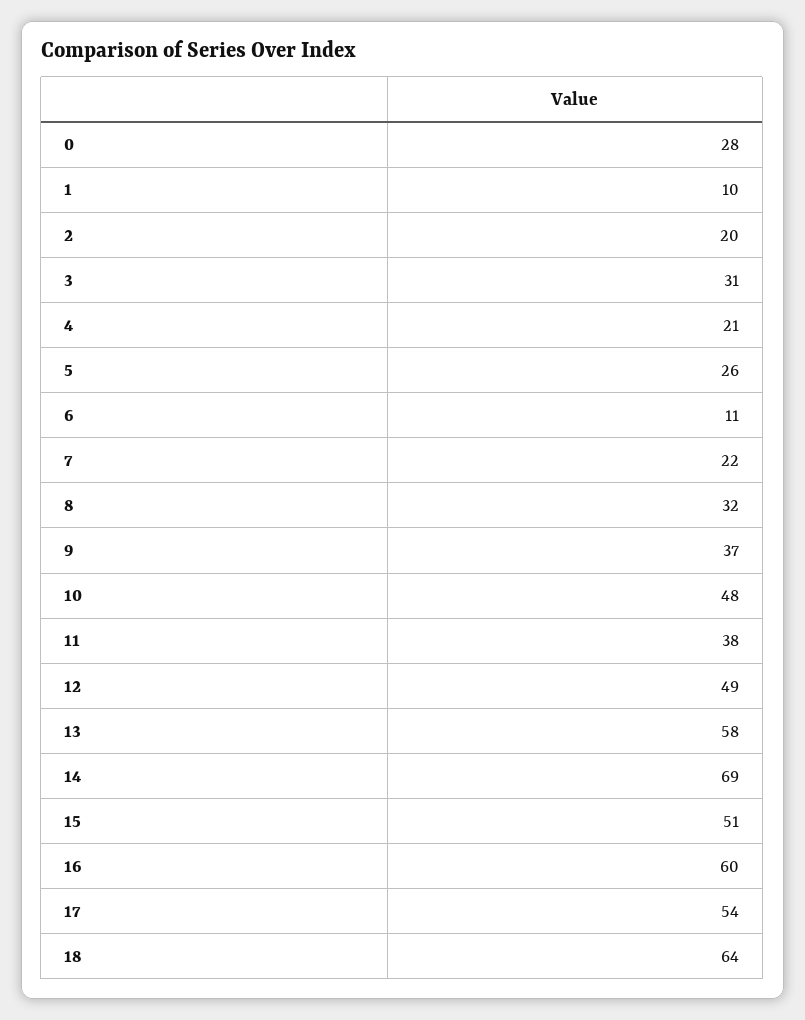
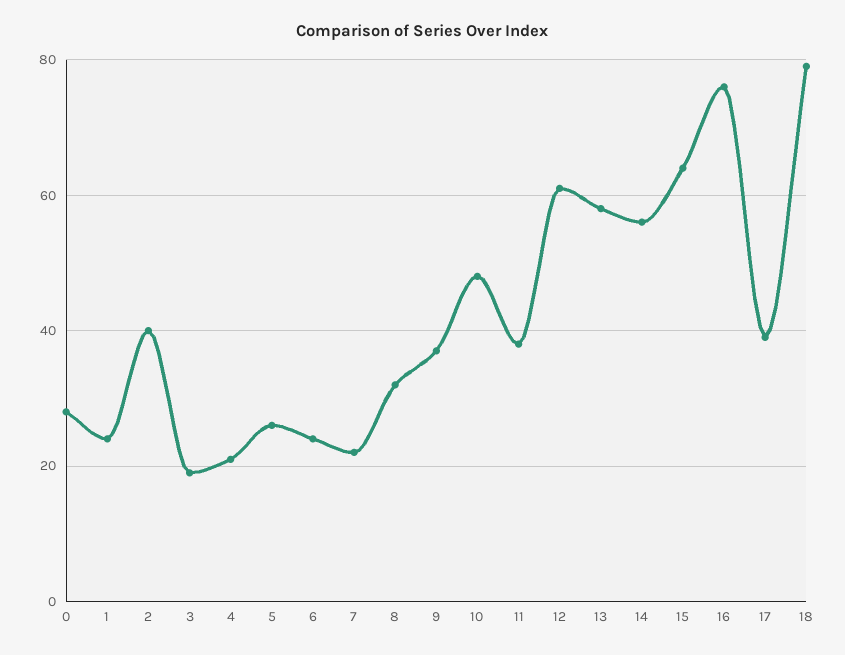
  {
    "0": 28,
-   "1": 10,
+   "1": 25,
-   "2": 20,
+   "2": 40,
-   "3": 31,
+   "3": 20,
    "4": 21,
    "5": 26,
-   "6": 11,
+   "6": 25,
    "7": 22,
    "8": 32,
    "9": 37,
    "10": 48,
    "11": 38,
-   "12": 49,
+   "12": 60,
    "13": 58,
-   "14": 69,
+   "14": 55,
-   "15": 51,
+   "15": 65,
-   "16": 60,
+   "16": 75,
-   "17": 54,
+   "17": 40,
-   "18": 64
+   "18": 80
  }

